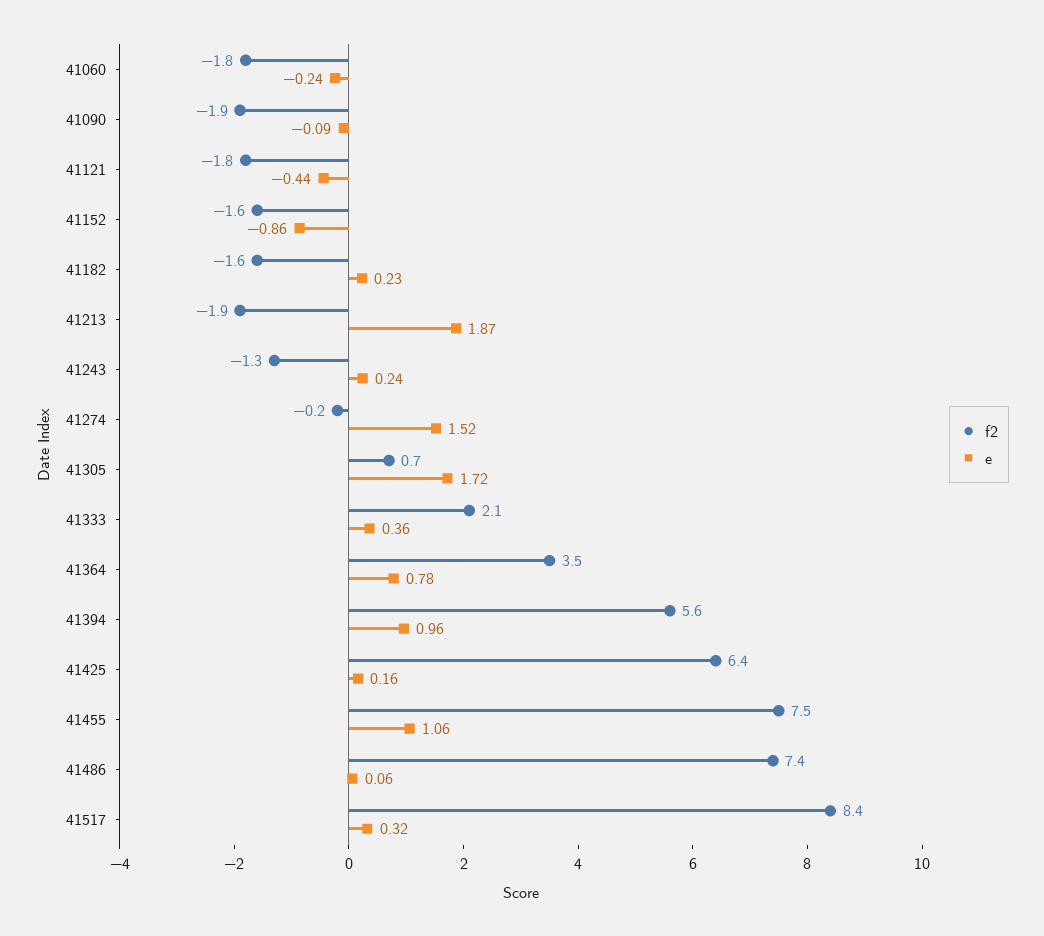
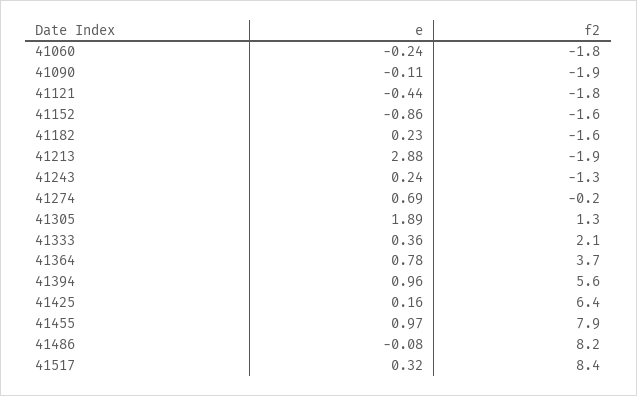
  {
    "f2": {
      "41060": -1.8,
      "41090": -1.9,
      "41121": -1.8,
      "41152": -1.6,
      "41182": -1.6,
      "41213": -1.9,
      "41243": -1.3,
      "41274": -0.2,
-     "41305": 0.7,
+     "41305": 1.3,
      "41333": 2.1,
-     "41364": 3.5,
+     "41364": 3.7,
      "41394": 5.6,
      "41425": 6.4,
-     "41455": 7.5,
+     "41455": 7.9,
-     "41486": 7.4,
+     "41486": 8.2,
      "41517": 8.4
    },
    "e": {
      "41060": -0.24,
-     "41090": -0.09,
+     "41090": -0.11,
      "41121": -0.44,
      "41152": -0.86,
      "41182": 0.23,
-     "41213": 1.87,
+     "41213": 2.88,
      "41243": 0.24,
-     "41274": 1.52,
+     "41274": 0.69,
-     "41305": 1.72,
+     "41305": 1.89,
      "41333": 0.36,
      "41364": 0.78,
      "41394": 0.96,
      "41425": 0.16,
-     "41455": 1.06,
+     "41455": 0.97,
-     "41486": 0.06,
+     "41486": -0.08,
      "41517": 0.32
    }
  }

